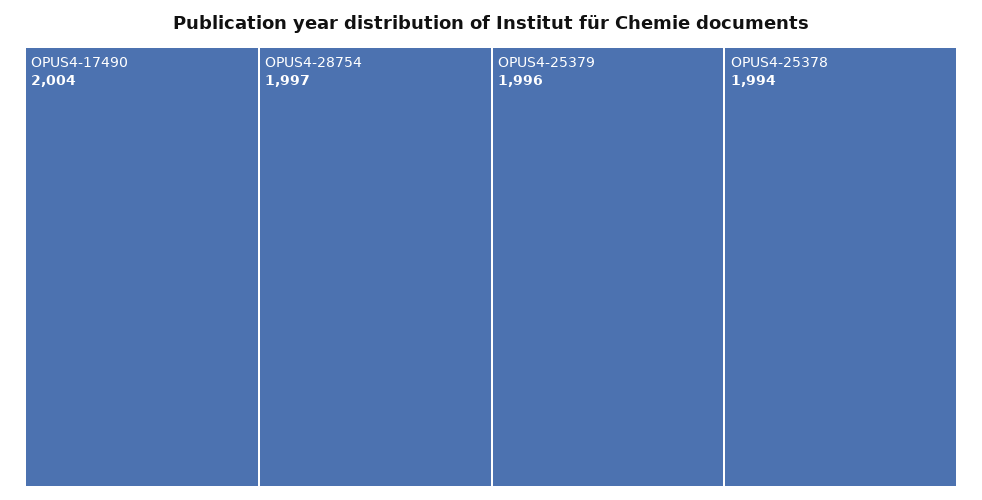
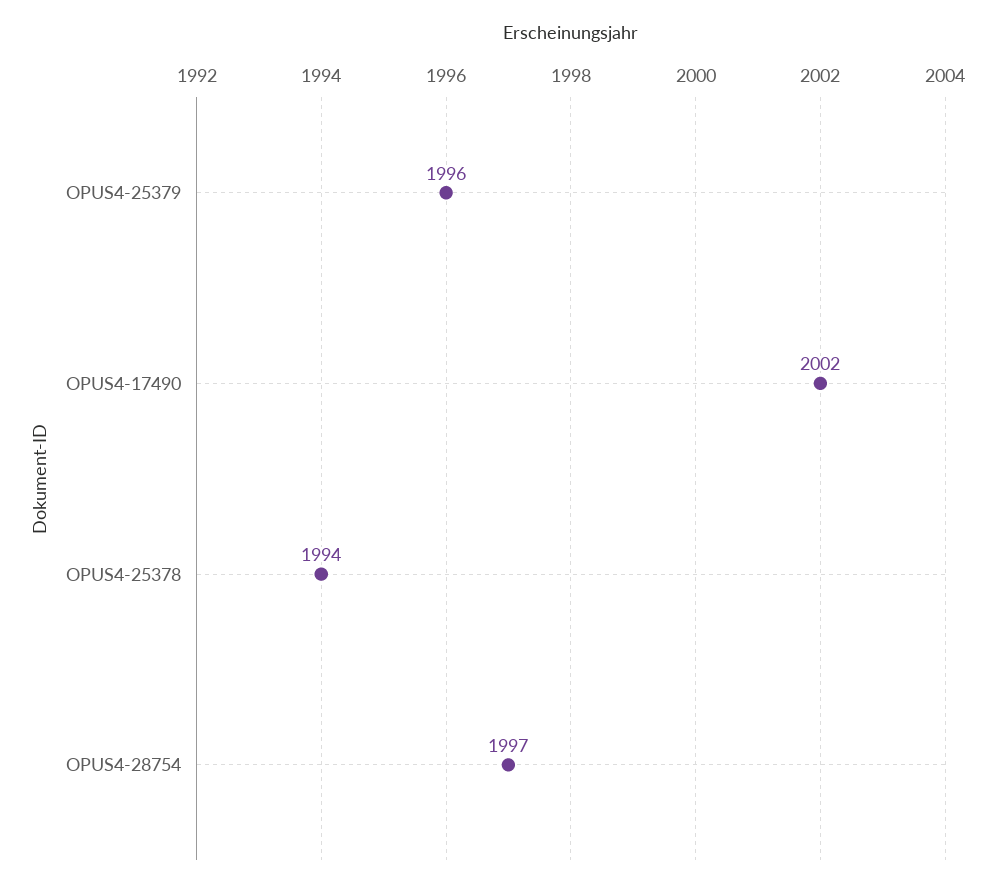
  {
-   "OPUS4-17490": 2004,
+   "OPUS4-17490": 2002,
    "OPUS4-28754": 1997,
    "OPUS4-25379": 1996,
    "OPUS4-25378": 1994
  }

